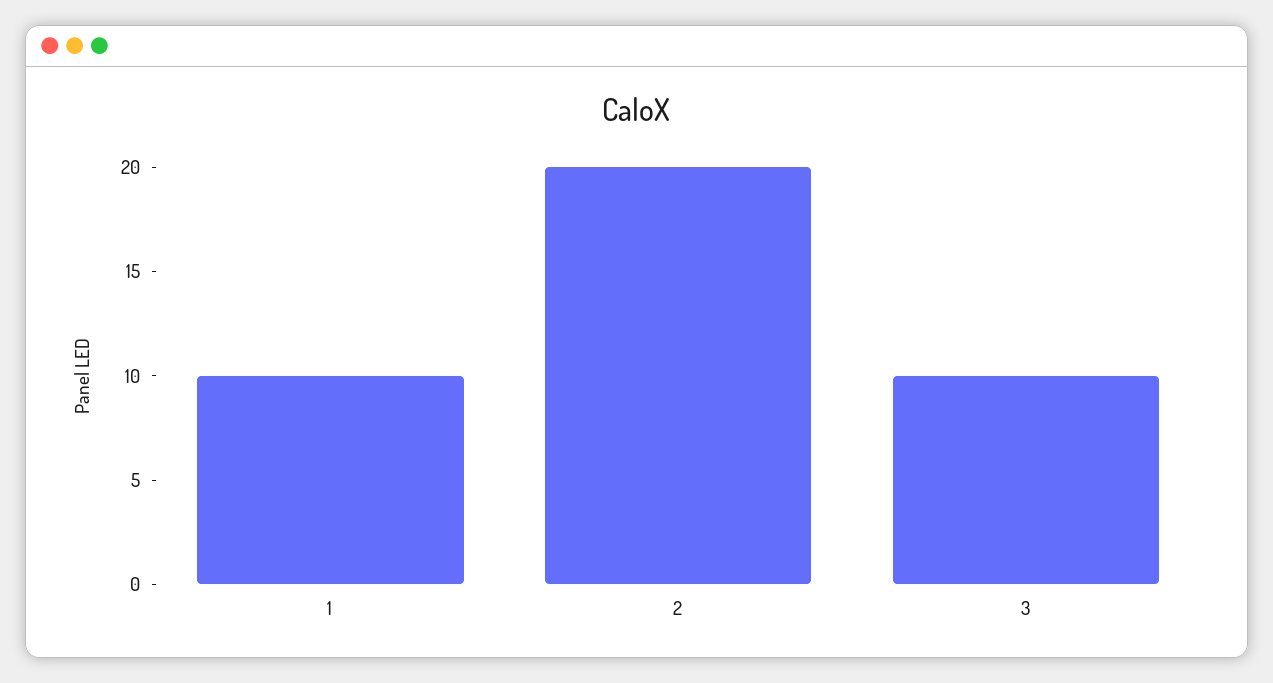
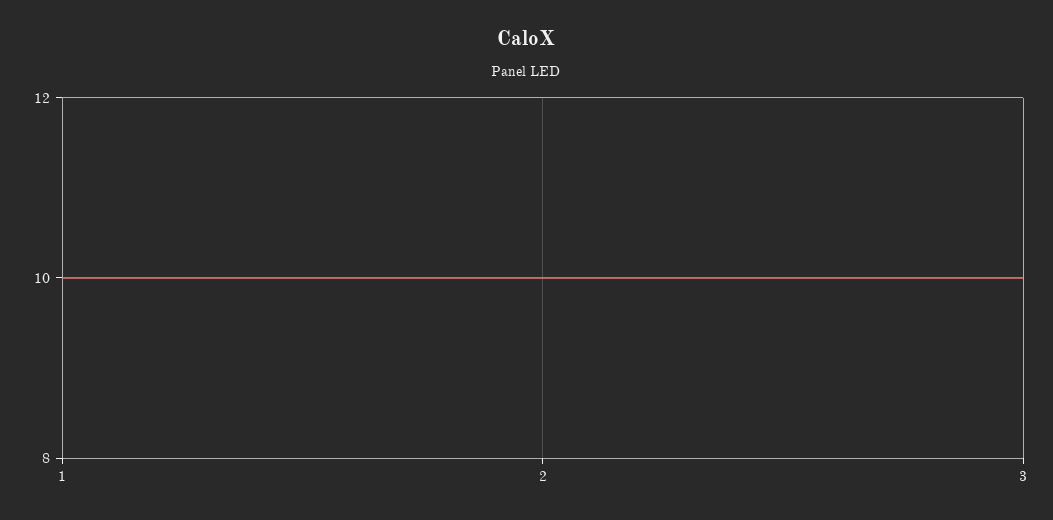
  {
    "1": 10,
-   "2": 20,
+   "2": 10,
    "3": 10
  }

